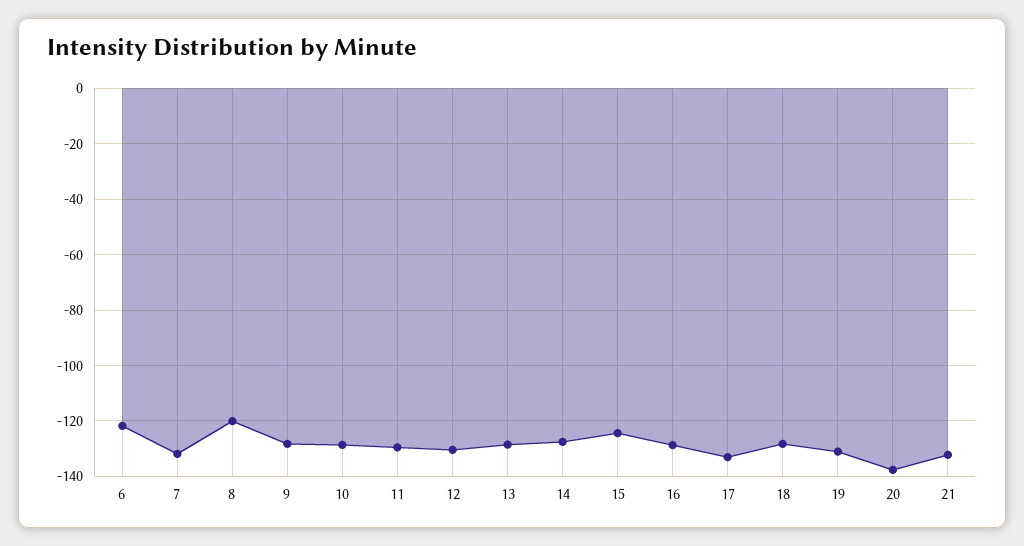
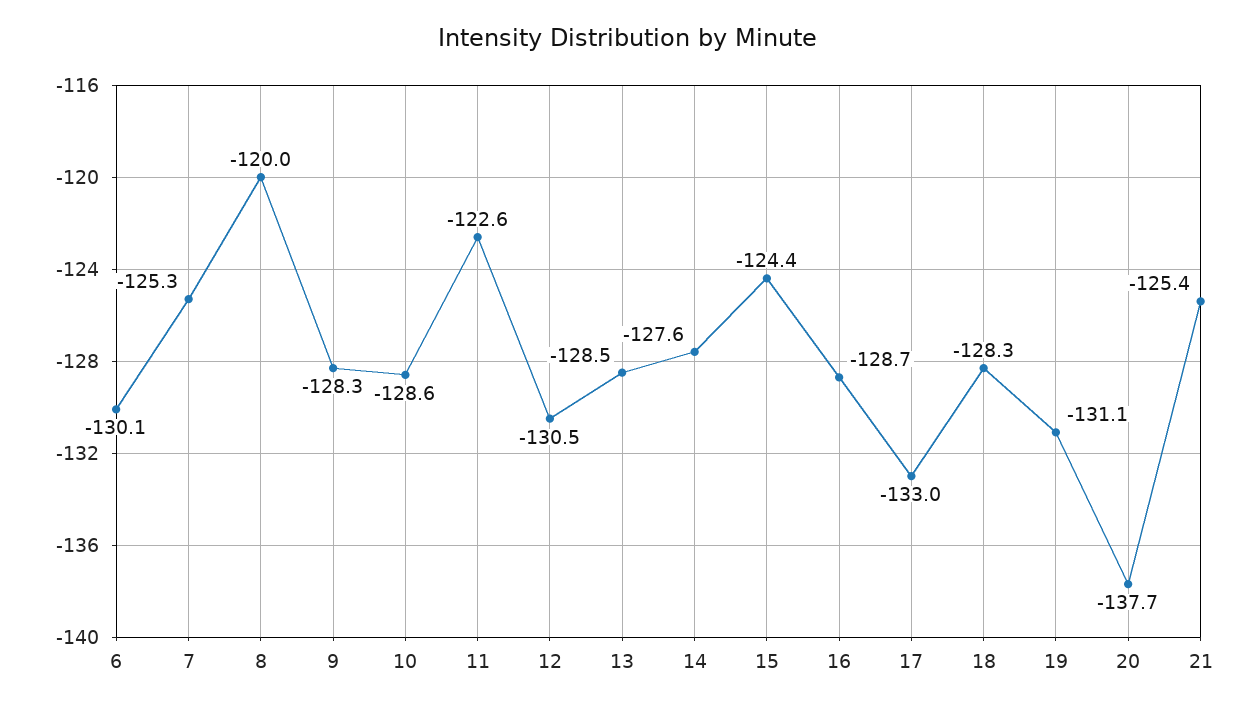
  {
-   "6": -122.5,
+   "6": -130.1,
-   "7": -132.5,
+   "7": -125.3,
    "8": -120,
    "9": -128.3,
    "10": -128.6,
-   "11": -130,
+   "11": -122.6,
    "12": -130.5,
    "13": -128.5,
    "14": -127.6,
    "15": -124.4,
    "16": -128.7,
    "17": -133,
    "18": -128.3,
    "19": -131.1,
    "20": -137.7,
-   "21": -132.5
+   "21": -125.4
  }

